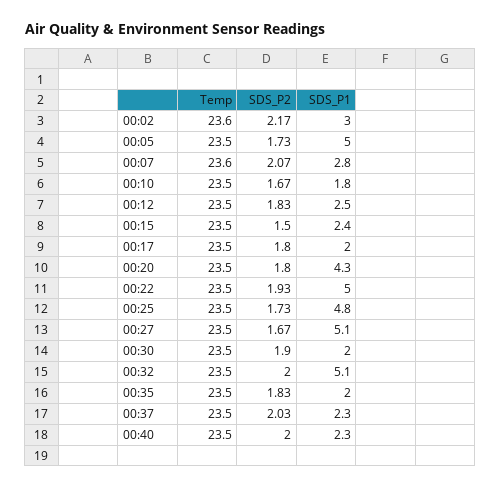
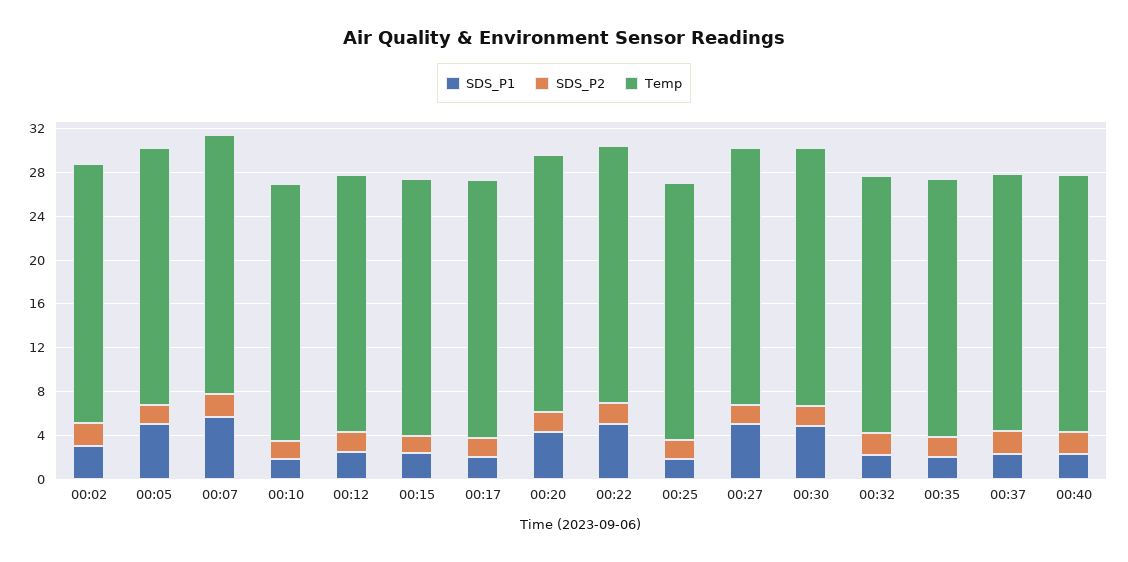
  {
    "Temp": {
      "00:02": 23.6,
      "00:05": 23.5,
      "00:07": 23.6,
      "00:10": 23.5,
      "00:12": 23.5,
      "00:15": 23.5,
      "00:17": 23.5,
      "00:20": 23.5,
      "00:22": 23.5,
      "00:25": 23.5,
      "00:27": 23.5,
      "00:30": 23.5,
      "00:32": 23.5,
      "00:35": 23.5,
      "00:37": 23.5,
      "00:40": 23.5
    },
    "SDS_P2": {
      "00:02": 2.17,
      "00:05": 1.73,
      "00:07": 2.07,
      "00:10": 1.67,
      "00:12": 1.83,
      "00:15": 1.5,
      "00:17": 1.8,
      "00:20": 1.8,
      "00:22": 1.93,
      "00:25": 1.73,
      "00:27": 1.67,
      "00:30": 1.9,
      "00:32": 2,
      "00:35": 1.83,
      "00:37": 2.03,
      "00:40": 2
    },
    "SDS_P1": {
      "00:02": 3,
      "00:05": 5,
-     "00:07": 2.8,
+     "00:07": 6,
      "00:10": 1.8,
      "00:12": 2.5,
      "00:15": 2.4,
      "00:17": 2,
      "00:20": 4.3,
      "00:22": 5,
-     "00:25": 4.8,
+     "00:25": 2,
      "00:27": 5.1,
-     "00:30": 2,
+     "00:30": 5,
-     "00:32": 5.1,
+     "00:32": 2,
      "00:35": 2,
      "00:37": 2.3,
      "00:40": 2.3
    }
  }

